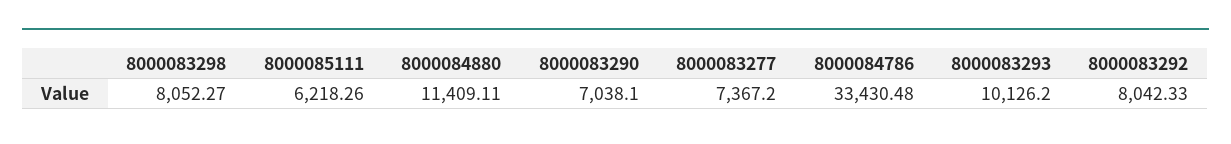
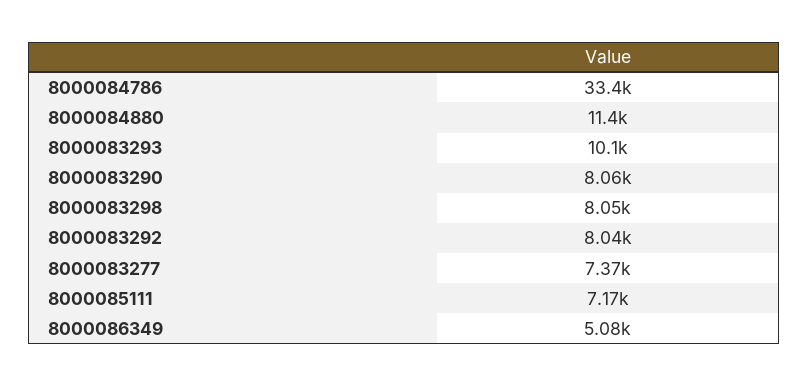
  {
    "8000083298": 8052.27,
-   "8000085111": 6218.26,
+   "8000085111": 7170,
    "8000084880": 11409.11,
-   "8000083290": 7038.1,
+   "8000083290": 8060,
    "8000083277": 7367.2,
    "8000084786": 33430.48,
    "8000083293": 10126.2,
-   "8000083292": 8042.33
+   "8000083292": 8042.33,
+   "8000086349": 5080
  }

